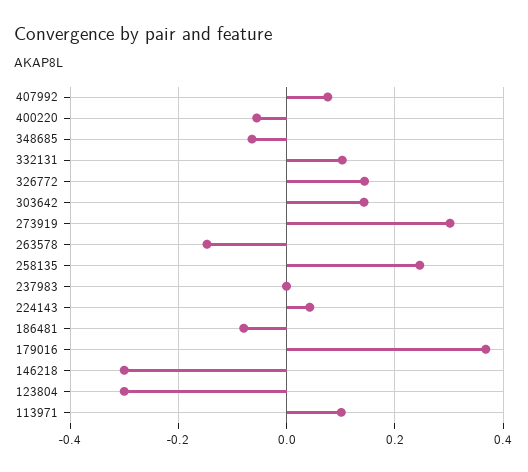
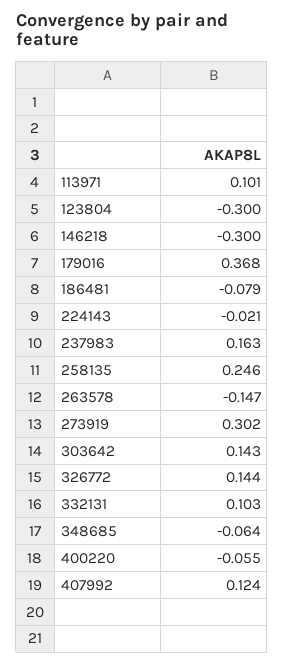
  {
-   "407992": 0.08,
+   "407992": 0.124,
    "400220": -0.055,
    "348685": -0.064,
    "332131": 0.103,
    "326772": 0.144,
    "303642": 0.143,
    "273919": 0.302,
    "263578": -0.147,
    "258135": 0.246,
-   "237983": 0,
+   "237983": 0.163,
-   "224143": 0.04,
+   "224143": -0.021,
    "186481": -0.079,
    "179016": 0.368,
    "146218": -0.3,
    "123804": -0.3,
    "113971": 0.101
  }

